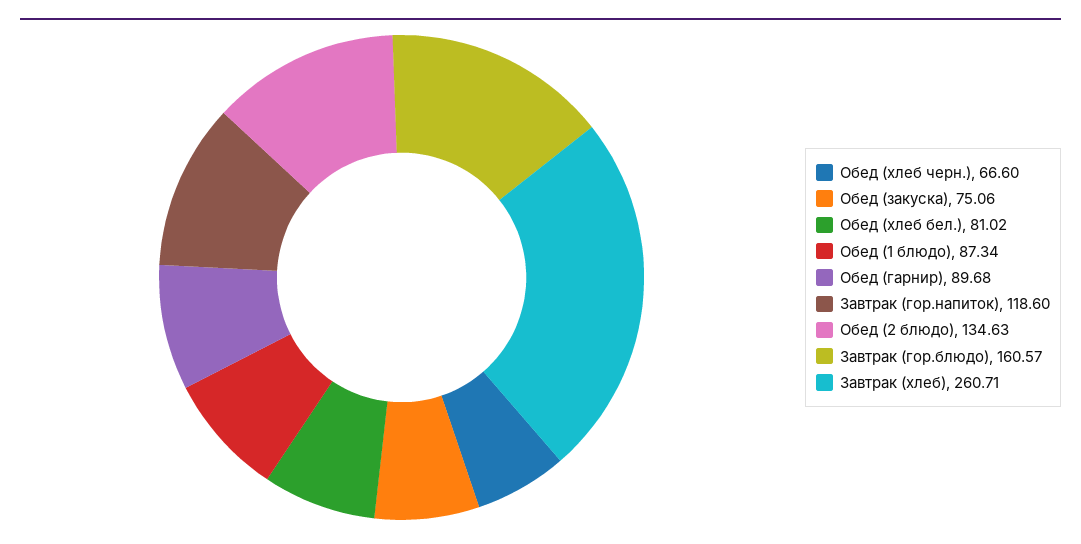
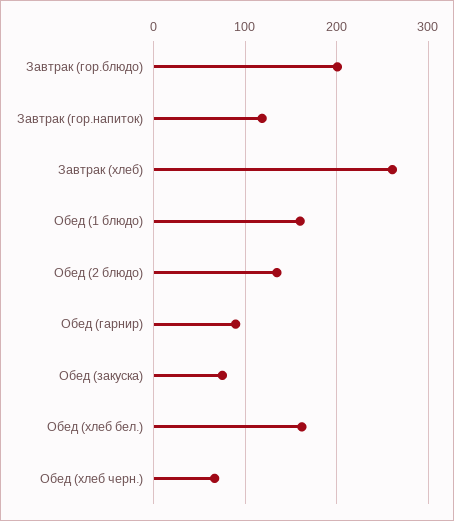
  {
    "Обед (хлеб черн.)": 66.6,
    "Обед (закуска)": 75.06,
-   "Обед (хлеб бел.)": 81.02,
+   "Обед (хлеб бел.)": 160,
-   "Обед (1 блюдо)": 87.34,
+   "Обед (1 блюдо)": 160,
    "Обед (гарнир)": 89.68,
    "Завтрак (гор.напиток)": 118.6,
    "Обед (2 блюдо)": 134.63,
-   "Завтрак (гор.блюдо)": 160.57,
+   "Завтрак (гор.блюдо)": 200,
    "Завтрак (хлеб)": 260.71
  }

